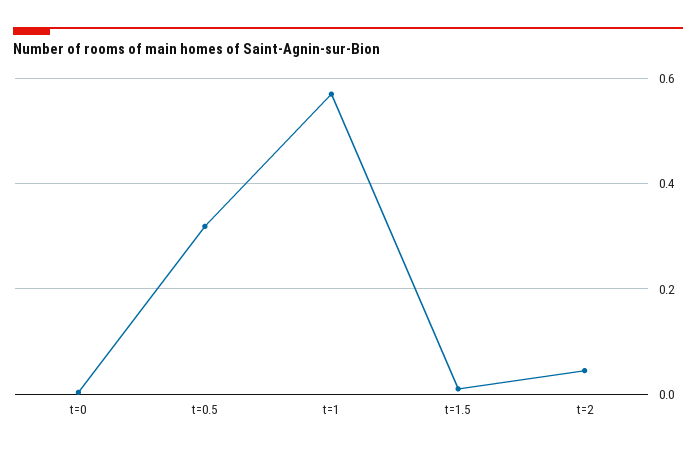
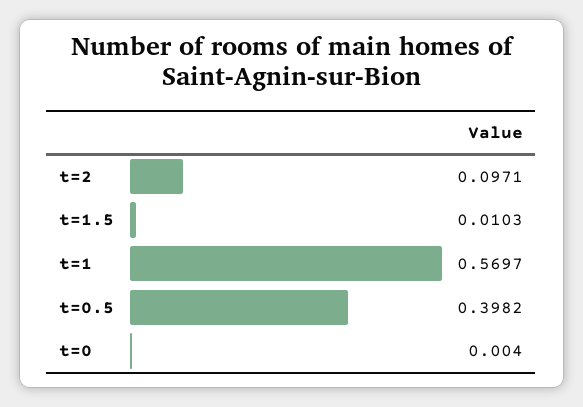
  {
    "t=0": 0.004,
-   "t=0.5": 0.32,
+   "t=0.5": 0.3982,
    "t=1": 0.5697,
    "t=1.5": 0.0103,
-   "t=2": 0.04
+   "t=2": 0.0971
  }

